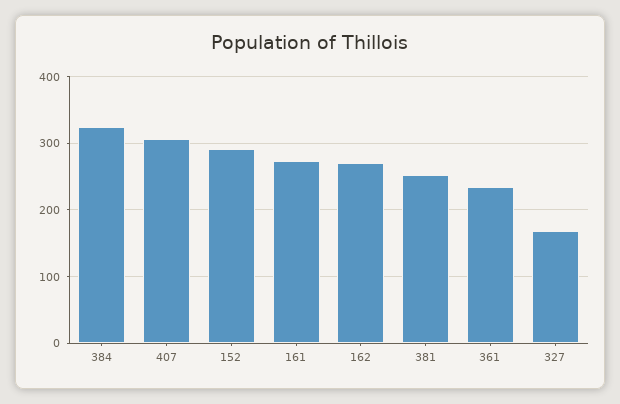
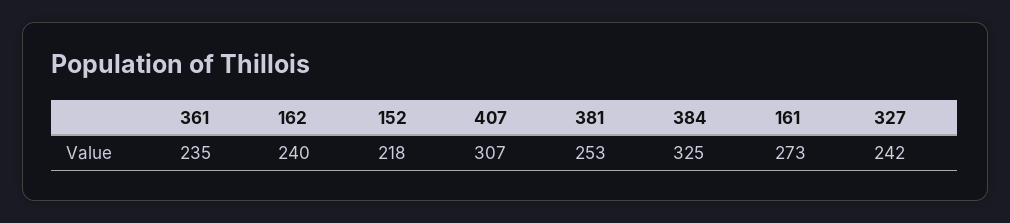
  {
    "384": 325,
    "407": 307,
-   "152": 290,
+   "152": 218,
    "161": 273,
-   "162": 270,
+   "162": 240,
    "381": 253,
    "361": 235,
-   "327": 170
+   "327": 242
  }

